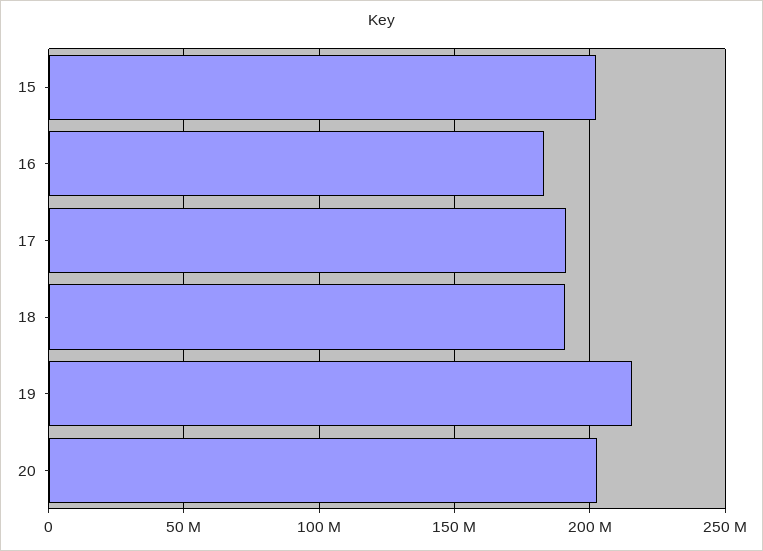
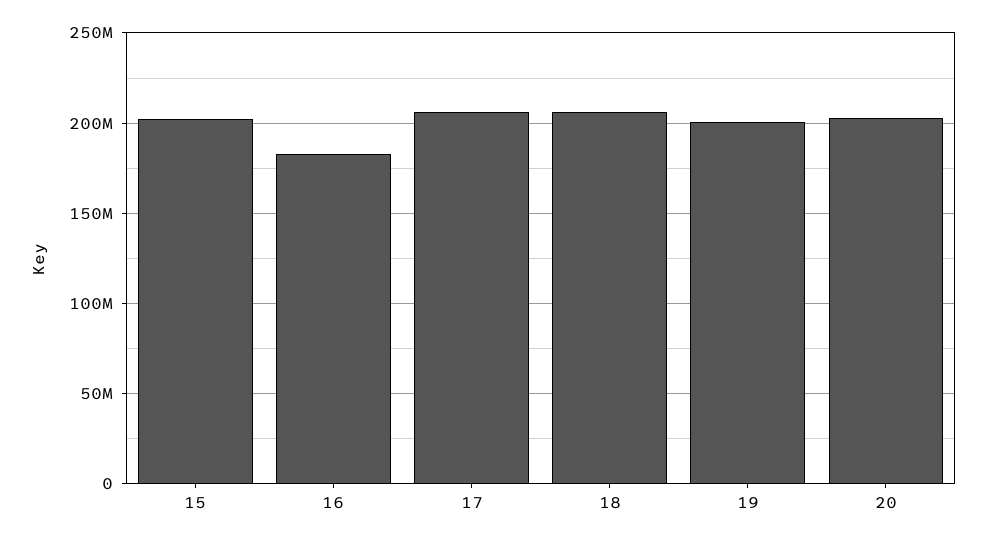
  {
    "15": 200000000,
    "16": 185000000,
-   "17": 190000000,
+   "17": 205000000,
-   "18": 190000000,
+   "18": 205000000,
-   "19": 215000000,
+   "19": 200000000,
    "20": 205000000
  }

